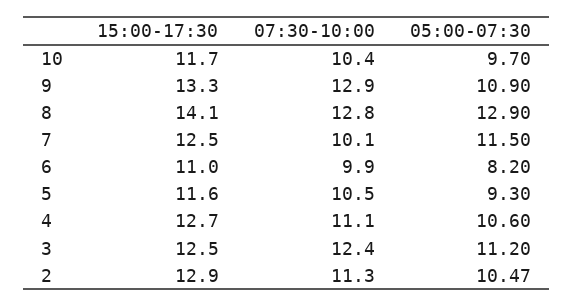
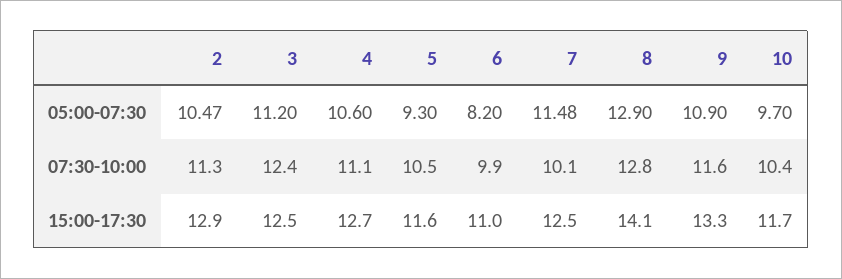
  {
    "15:00-17:30": {
      "10": 11.7,
      "9": 13.3,
      "8": 14.1,
      "7": 12.5,
      "6": 11,
      "5": 11.6,
      "4": 12.7,
      "3": 12.5,
      "2": 12.9
    },
    "07:30-10:00": {
      "10": 10.4,
-     "9": 12.9,
+     "9": 11.6,
      "8": 12.8,
      "7": 10.1,
      "6": 9.9,
      "5": 10.5,
      "4": 11.1,
      "3": 12.4,
      "2": 11.3
    },
    "05:00-07:30": {
      "10": 9.7,
      "9": 10.9,
      "8": 12.9,
-     "7": 11.5,
+     "7": 11.48,
      "6": 8.2,
      "5": 9.3,
      "4": 10.6,
      "3": 11.2,
      "2": 10.47
    }
  }

